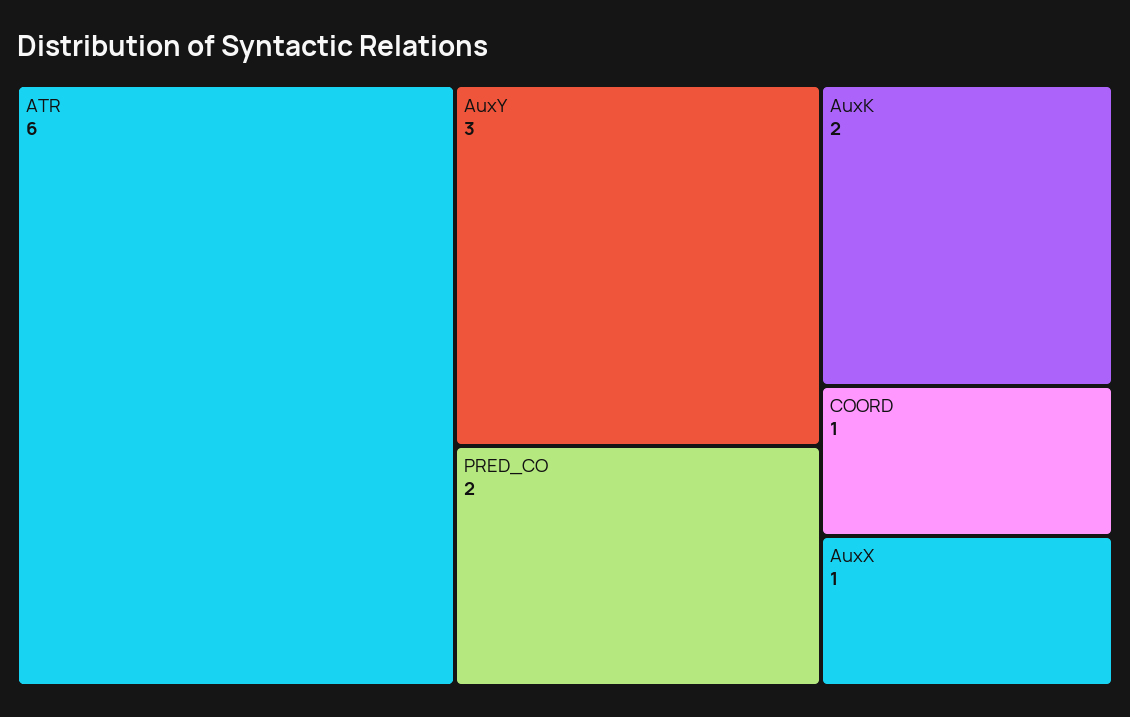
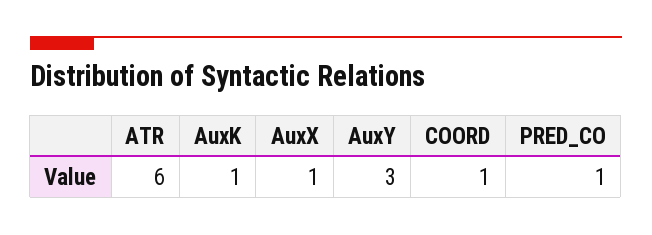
  {
    "ATR": 6,
    "AuxY": 3,
-   "PRED_CO": 2,
+   "PRED_CO": 1,
-   "AuxK": 2,
+   "AuxK": 1,
    "COORD": 1,
    "AuxX": 1
  }

